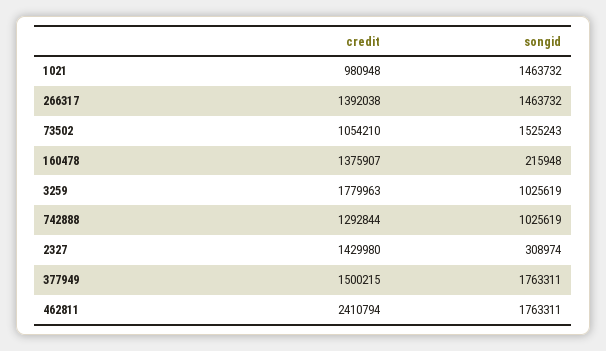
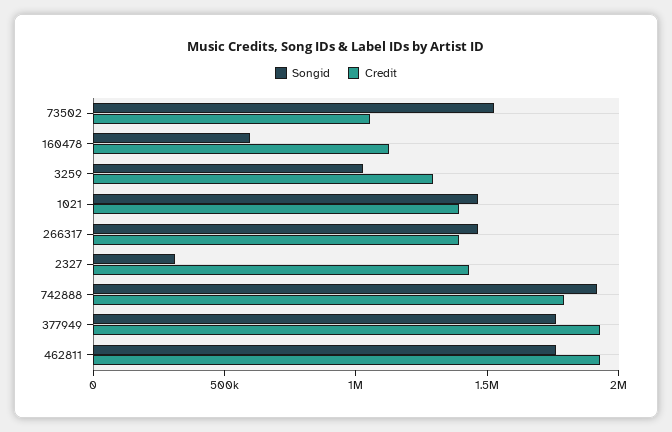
  {
    "credit": {
-     "1021": 980948,
+     "1021": 1400000,
      "266317": 1392038,
      "73502": 1054210,
-     "160478": 1375907,
+     "160478": 1100000,
-     "3259": 1779963,
+     "3259": 1300000,
-     "742888": 1292844,
+     "742888": 1800000,
      "2327": 1429980,
-     "377949": 1500215,
+     "377949": 1900000,
-     "462811": 2410794
+     "462811": 1900000
    },
    "songid": {
      "1021": 1463732,
      "266317": 1463732,
      "73502": 1525243,
-     "160478": 215948,
+     "160478": 600000,
      "3259": 1025619,
-     "742888": 1025619,
+     "742888": 1900000,
      "2327": 308974,
      "377949": 1763311,
      "462811": 1763311
    }
  }

